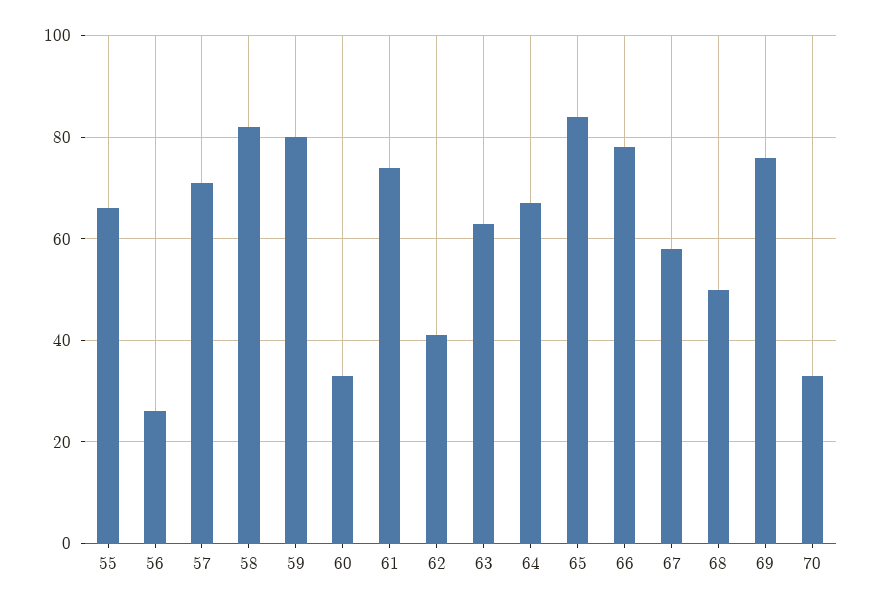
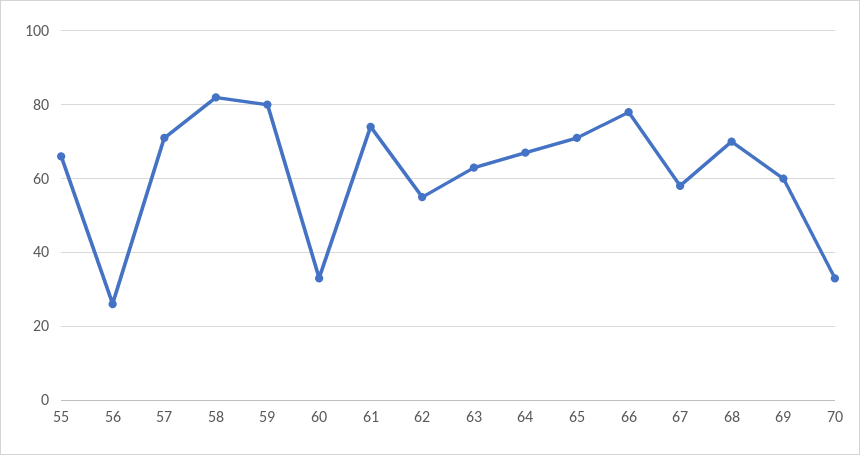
  {
    "55": 65,
    "56": 25,
    "57": 70,
    "58": 80,
    "59": 80,
    "60": 35,
    "61": 75,
-   "62": 40,
+   "62": 55,
    "63": 65,
    "64": 65,
-   "65": 85,
+   "65": 70,
    "66": 80,
    "67": 60,
-   "68": 50,
+   "68": 70,
-   "69": 75,
+   "69": 60,
    "70": 35
  }

